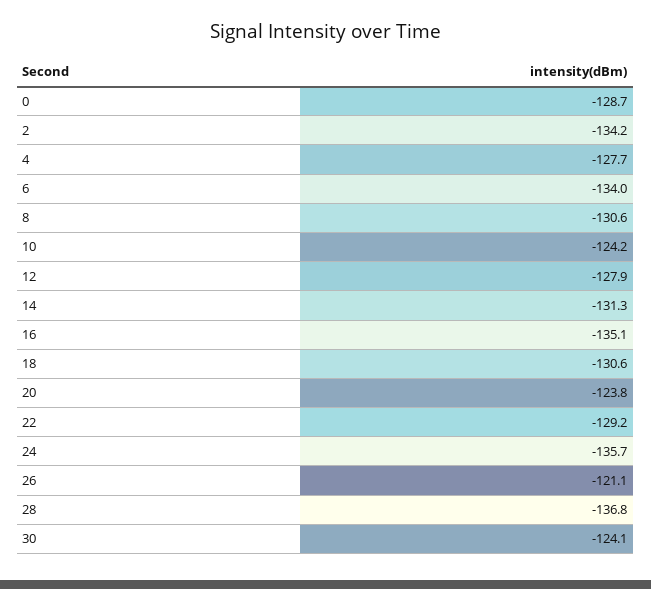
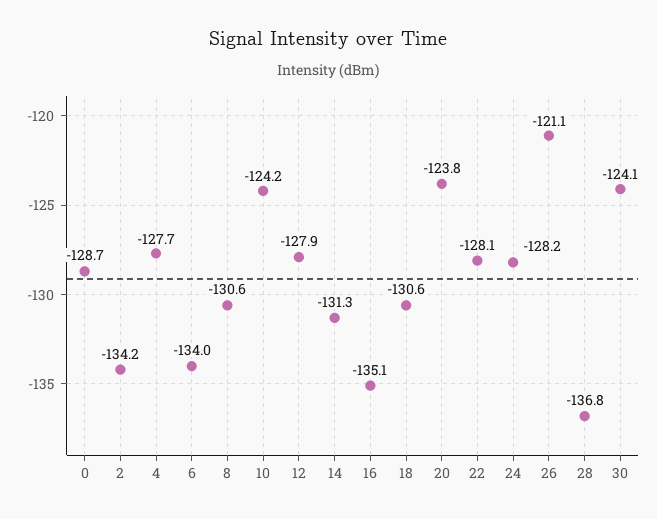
  {
    "0": -128.7,
    "2": -134.2,
    "4": -127.7,
    "6": -134,
    "8": -130.6,
    "10": -124.2,
    "12": -127.9,
    "14": -131.3,
    "16": -135.1,
    "18": -130.6,
    "20": -123.8,
-   "22": -129.2,
+   "22": -128.1,
-   "24": -135.7,
+   "24": -128.2,
    "26": -121.1,
    "28": -136.8,
    "30": -124.1
  }

